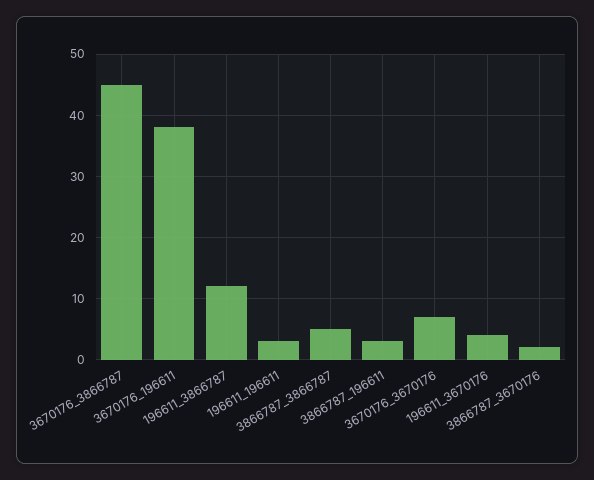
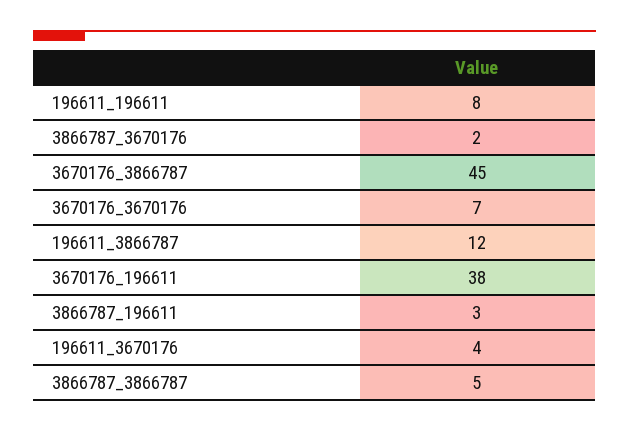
  {
    "3670176_3866787": 45,
    "3670176_196611": 38,
    "196611_3866787": 12,
-   "196611_196611": 3,
+   "196611_196611": 8,
    "3866787_3866787": 5,
    "3866787_196611": 3,
    "3670176_3670176": 7,
    "196611_3670176": 4,
    "3866787_3670176": 2
  }

